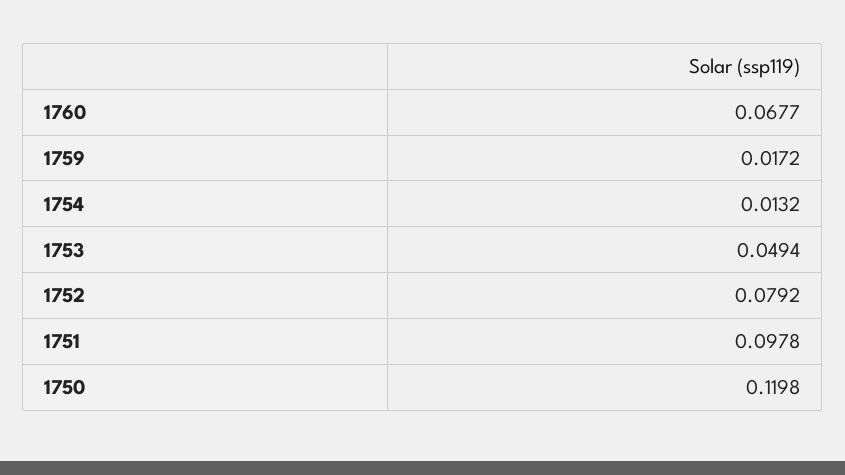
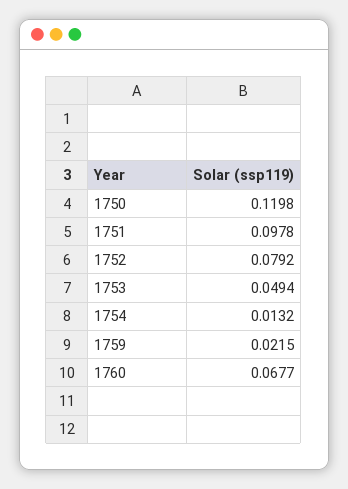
  {
    "1760": 0.0677,
-   "1759": 0.0172,
+   "1759": 0.0215,
    "1754": 0.0132,
    "1753": 0.0494,
    "1752": 0.0792,
    "1751": 0.0978,
    "1750": 0.1198
  }

